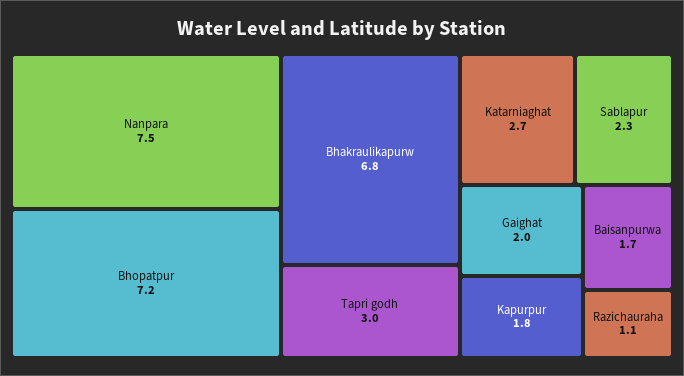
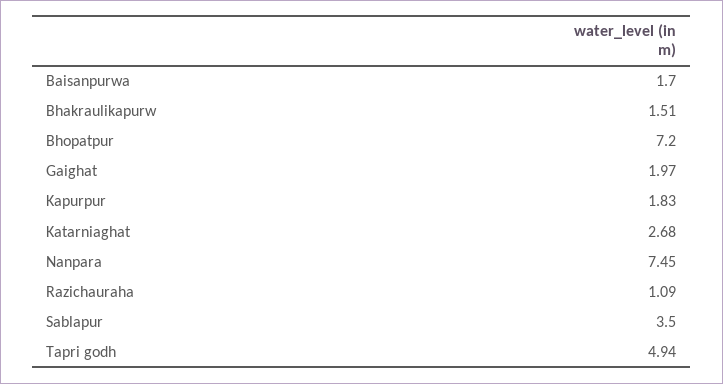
  {
    "Nanpara": 7.45,
    "Bhopatpur": 7.2,
-   "Bhakraulikapurw": 6.8,
+   "Bhakraulikapurw": 1.51,
-   "Tapri godh": 3,
+   "Tapri godh": 4.94,
    "Katarniaghat": 2.68,
-   "Sablapur": 2.3,
+   "Sablapur": 3.5,
    "Gaighat": 1.97,
    "Kapurpur": 1.83,
    "Baisanpurwa": 1.7,
    "Razichauraha": 1.09
  }

